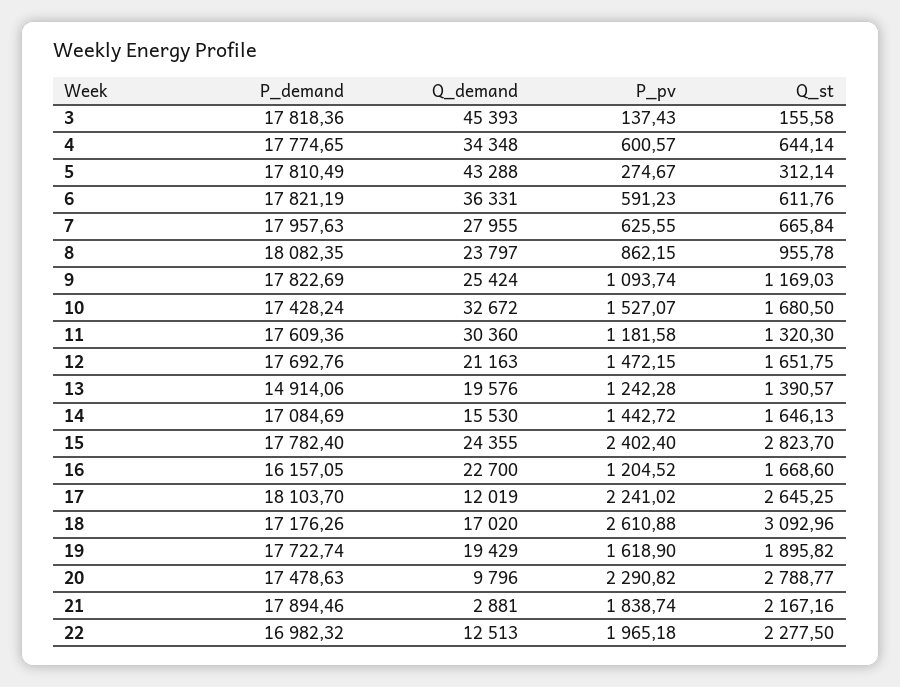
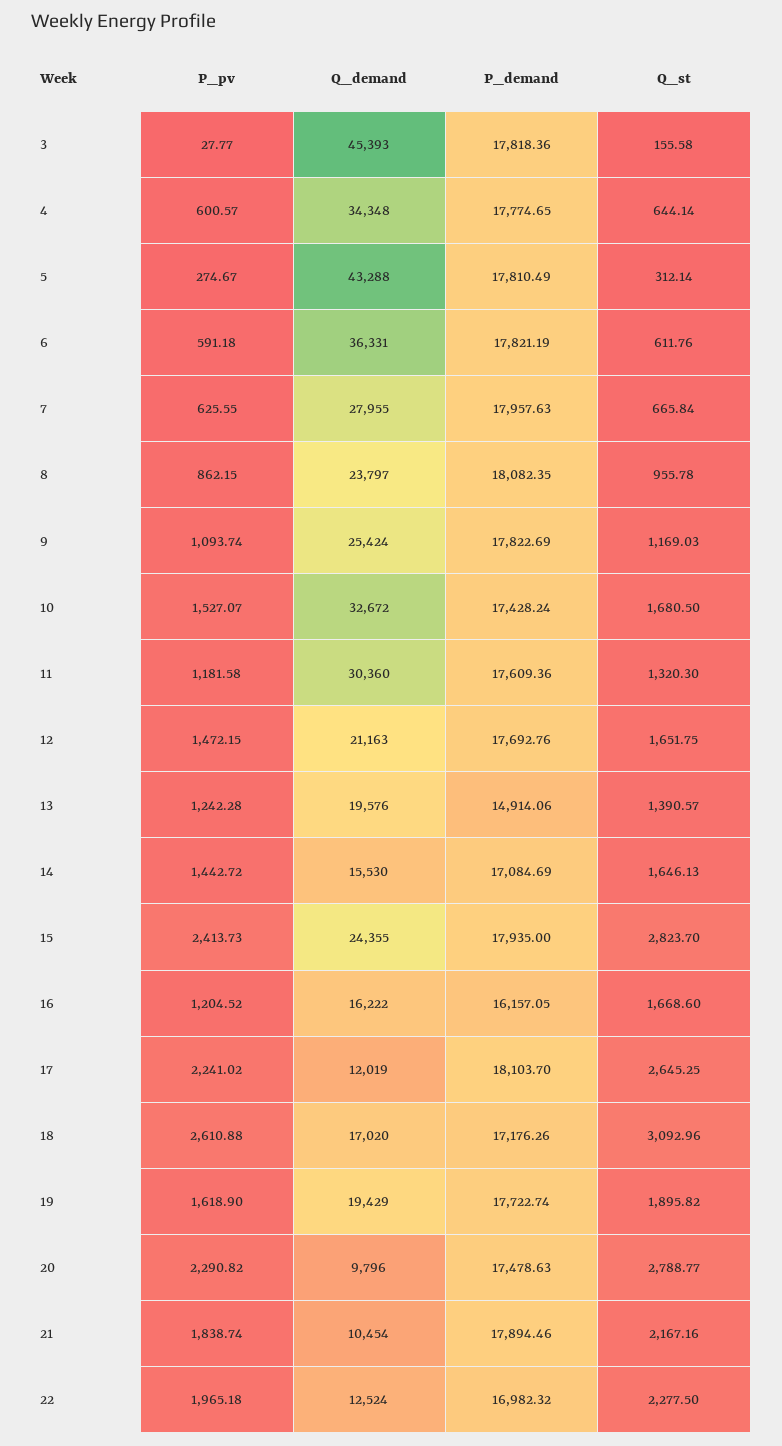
  {
    "P_demand": {
      "3": 17818.36,
      "4": 17774.65,
      "5": 17810.49,
      "6": 17821.19,
      "7": 17957.63,
      "8": 18082.35,
      "9": 17822.69,
      "10": 17428.24,
      "11": 17609.36,
      "12": 17692.76,
      "13": 14914.06,
      "14": 17084.69,
-     "15": 17782.4,
+     "15": 17935,
      "16": 16157.05,
      "17": 18103.7,
      "18": 17176.26,
      "19": 17722.74,
      "20": 17478.63,
      "21": 17894.46,
      "22": 16982.32
    },
    "Q_demand": {
      "3": 45393,
      "4": 34348,
      "5": 43288,
      "6": 36331,
      "7": 27955,
      "8": 23797,
      "9": 25424,
      "10": 32672,
      "11": 30360,
      "12": 21163,
      "13": 19576,
      "14": 15530,
      "15": 24355,
-     "16": 22700,
+     "16": 16222,
      "17": 12019,
      "18": 17020,
      "19": 19429,
      "20": 9796,
-     "21": 2881,
+     "21": 10454,
-     "22": 12513
+     "22": 12524
    },
    "P_pv": {
-     "3": 137.43,
+     "3": 27.77,
      "4": 600.57,
      "5": 274.67,
-     "6": 591.23,
+     "6": 591.18,
      "7": 625.55,
      "8": 862.15,
      "9": 1093.74,
      "10": 1527.07,
      "11": 1181.58,
      "12": 1472.15,
      "13": 1242.28,
      "14": 1442.72,
-     "15": 2402.4,
+     "15": 2413.73,
      "16": 1204.52,
      "17": 2241.02,
      "18": 2610.88,
      "19": 1618.9,
      "20": 2290.82,
      "21": 1838.74,
      "22": 1965.18
    },
    "Q_st": {
      "3": 155.58,
      "4": 644.14,
      "5": 312.14,
      "6": 611.76,
      "7": 665.84,
      "8": 955.78,
      "9": 1169.03,
      "10": 1680.5,
      "11": 1320.3,
      "12": 1651.75,
      "13": 1390.57,
      "14": 1646.13,
      "15": 2823.7,
      "16": 1668.6,
      "17": 2645.25,
      "18": 3092.96,
      "19": 1895.82,
      "20": 2788.77,
      "21": 2167.16,
      "22": 2277.5
    }
  }

